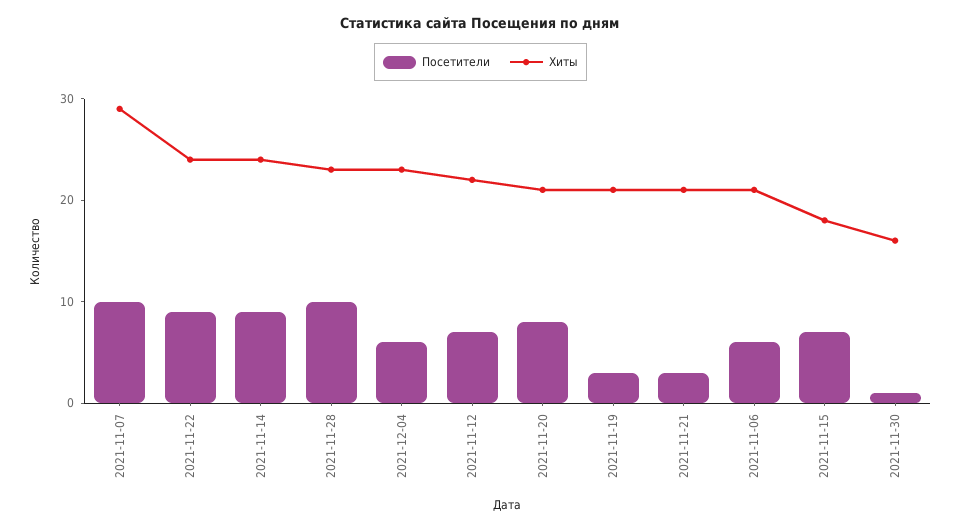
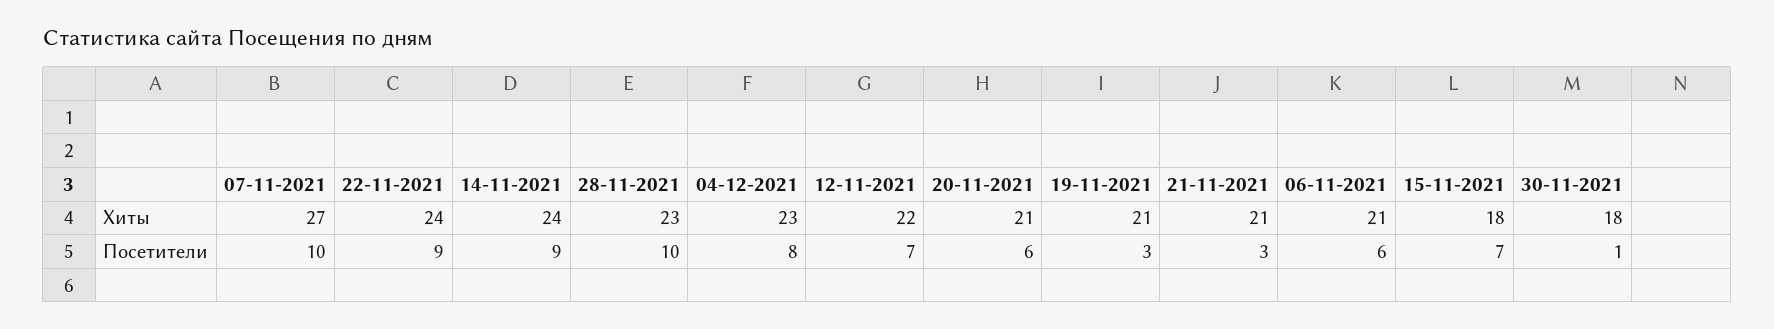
  {
    "Посетители": {
      "2021-11-07": 10,
      "2021-11-22": 9,
      "2021-11-14": 9,
      "2021-11-28": 10,
-     "2021-12-04": 6,
+     "2021-12-04": 8,
      "2021-11-12": 7,
-     "2021-11-20": 8,
+     "2021-11-20": 6,
      "2021-11-19": 3,
      "2021-11-21": 3,
      "2021-11-06": 6,
      "2021-11-15": 7,
      "2021-11-30": 1
    },
    "Хиты": {
-     "2021-11-07": 29,
+     "2021-11-07": 27,
      "2021-11-22": 24,
      "2021-11-14": 24,
      "2021-11-28": 23,
      "2021-12-04": 23,
      "2021-11-12": 22,
      "2021-11-20": 21,
      "2021-11-19": 21,
      "2021-11-21": 21,
      "2021-11-06": 21,
      "2021-11-15": 18,
-     "2021-11-30": 16
+     "2021-11-30": 18
    }
  }

